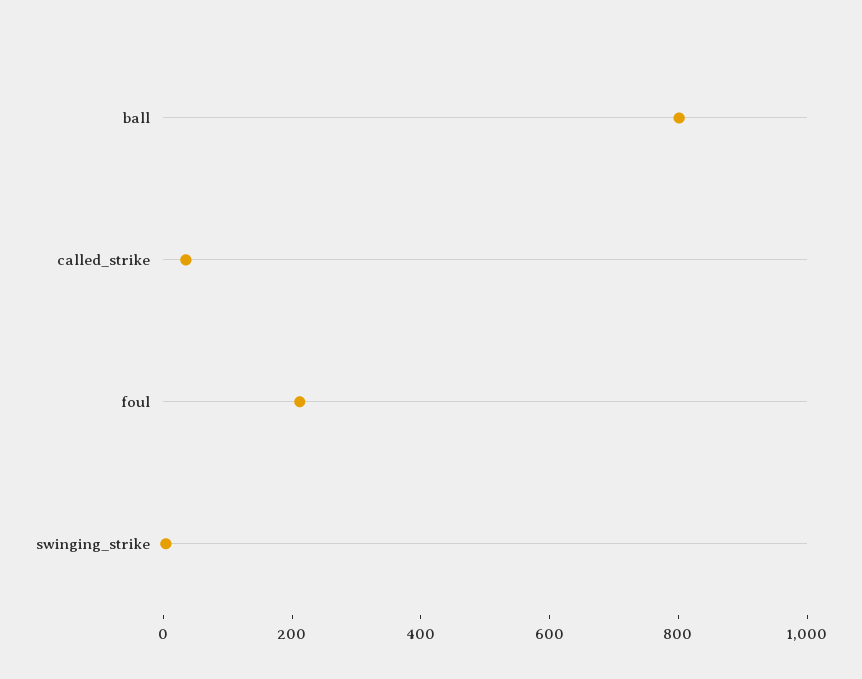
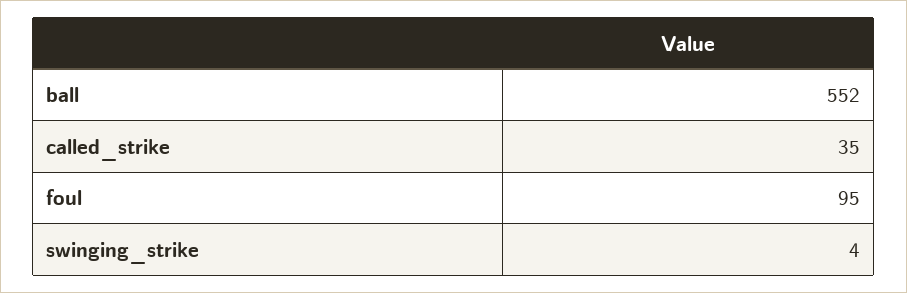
  {
-   "ball": 800,
+   "ball": 552,
    "called_strike": 35,
-   "foul": 200,
+   "foul": 95,
    "swinging_strike": 4
  }

